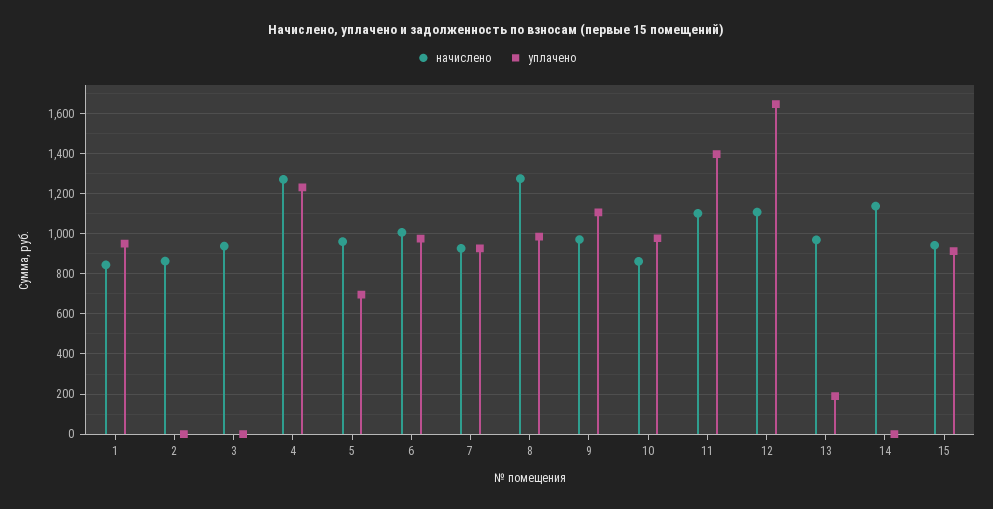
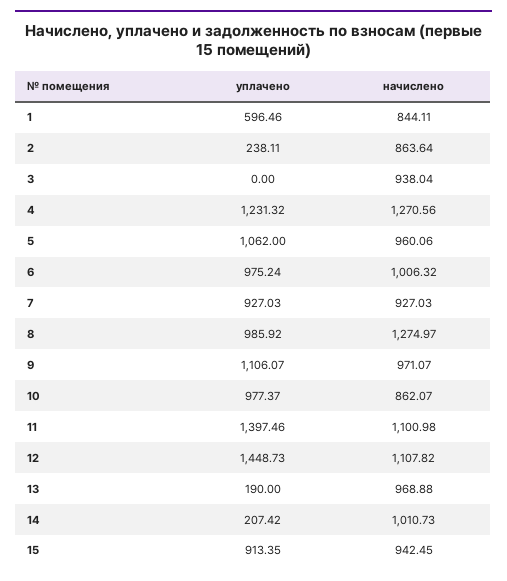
  {
    "начислено": {
      "1": 844.11,
      "2": 863.64,
      "3": 938.04,
      "4": 1270.56,
      "5": 960.06,
      "6": 1006.32,
      "7": 927.03,
      "8": 1274.97,
      "9": 971.07,
      "10": 862.07,
      "11": 1100.98,
      "12": 1107.82,
      "13": 968.88,
-     "14": 1150,
+     "14": 1010.73,
      "15": 942.45
    },
    "уплачено": {
-     "1": 950,
+     "1": 596.46,
-     "2": 0,
+     "2": 238.11,
      "3": 0,
      "4": 1231.32,
-     "5": 700,
+     "5": 1062,
      "6": 975.24,
      "7": 927.03,
      "8": 985.92,
      "9": 1106.07,
      "10": 977.37,
      "11": 1397.46,
-     "12": 1650,
+     "12": 1448.73,
      "13": 190,
-     "14": 0,
+     "14": 207.42,
      "15": 913.35
    }
  }

